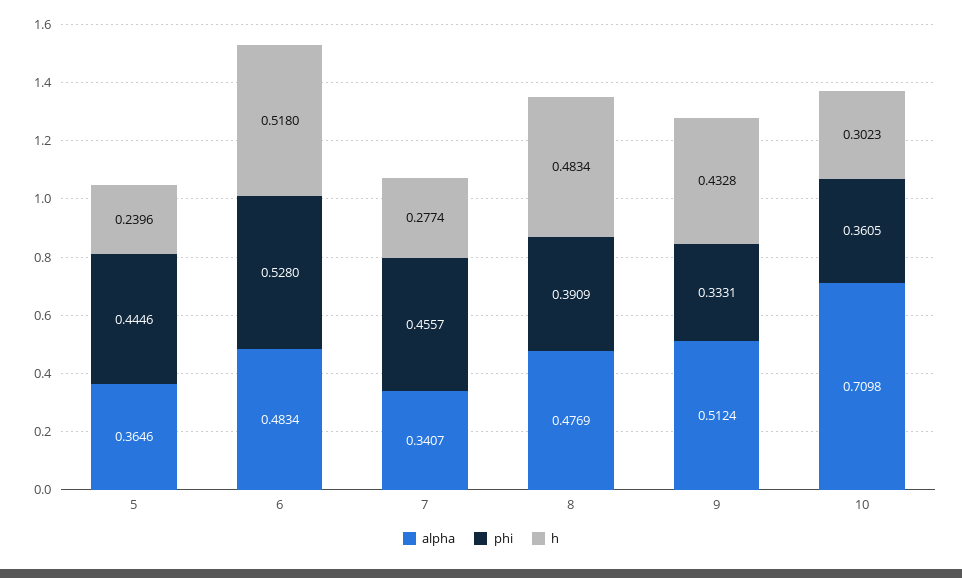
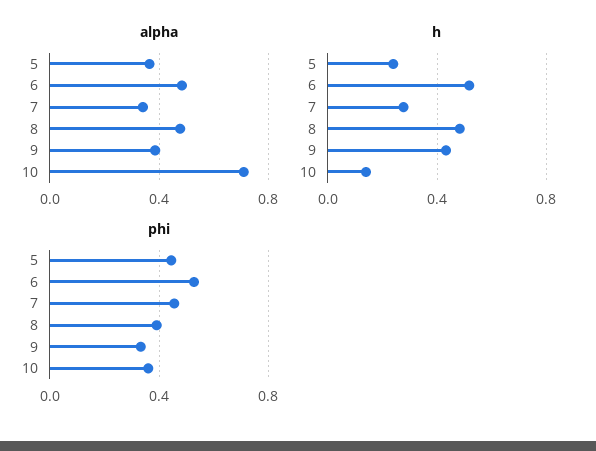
  {
    "alpha": {
      "5": 0.3646,
      "6": 0.4834,
      "7": 0.3407,
      "8": 0.4769,
-     "9": 0.5124,
+     "9": 0.4,
      "10": 0.7098
    },
    "phi": {
      "5": 0.4446,
      "6": 0.528,
      "7": 0.4557,
      "8": 0.3909,
      "9": 0.3331,
      "10": 0.3605
    },
    "h": {
      "5": 0.2396,
      "6": 0.518,
      "7": 0.2774,
      "8": 0.4834,
      "9": 0.4328,
-     "10": 0.3023
+     "10": 0.15
    }
  }

